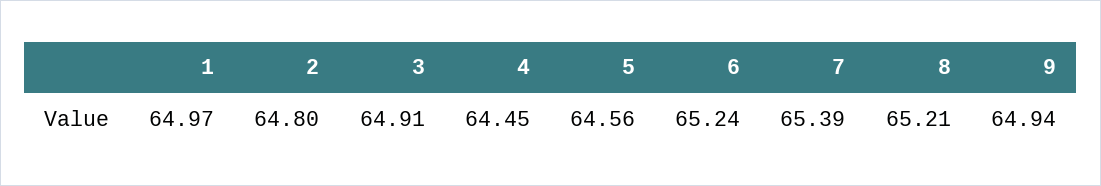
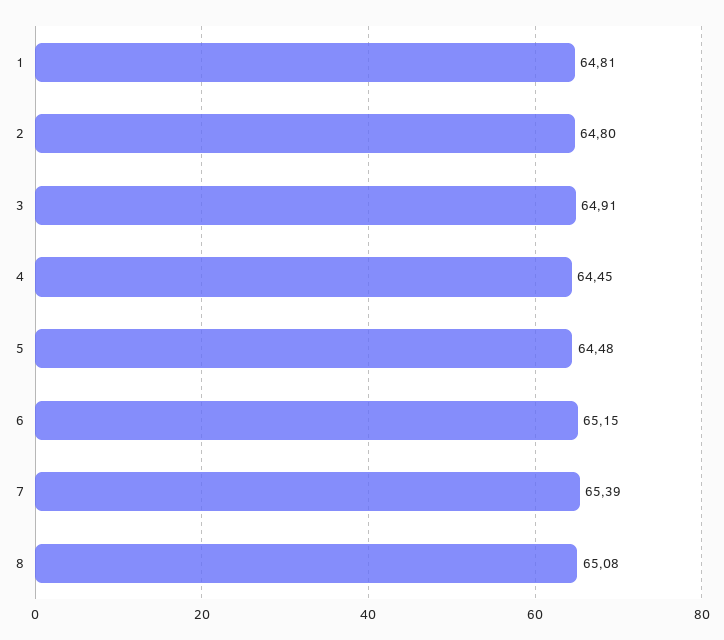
  {
-   "1": 64.97,
+   "1": 64.81,
    "2": 64.8,
    "3": 64.91,
    "4": 64.45,
-   "5": 64.56,
+   "5": 64.48,
-   "6": 65.24,
+   "6": 65.15,
    "7": 65.39,
-   "8": 65.21,
+   "8": 65.08
-   "9": 64.94
  }

